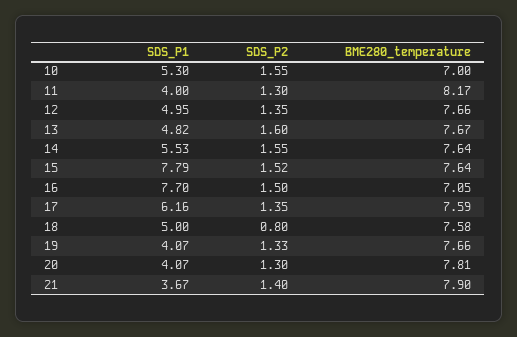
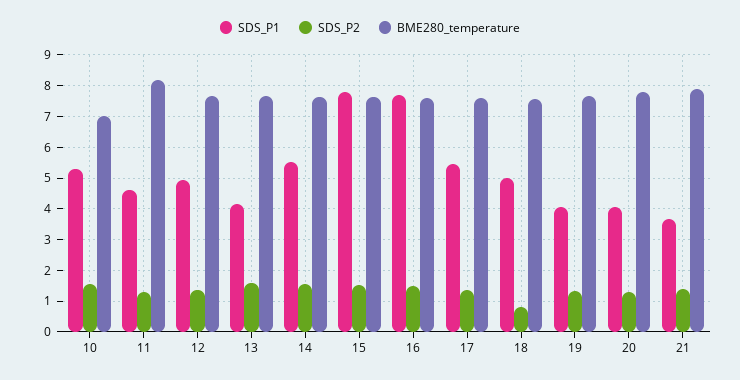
  {
    "SDS_P1": {
      "10": 5.3,
-     "11": 4,
+     "11": 4.6,
      "12": 4.95,
-     "13": 4.82,
+     "13": 4.2,
      "14": 5.53,
      "15": 7.79,
      "16": 7.7,
-     "17": 6.16,
+     "17": 5.4,
      "18": 5,
      "19": 4.07,
      "20": 4.07,
      "21": 3.67
    },
    "SDS_P2": {
      "10": 1.55,
      "11": 1.3,
      "12": 1.35,
      "13": 1.6,
      "14": 1.55,
      "15": 1.52,
      "16": 1.5,
      "17": 1.35,
      "18": 0.8,
      "19": 1.33,
      "20": 1.3,
      "21": 1.4
    },
    "BME280_temperature": {
      "10": 7,
      "11": 8.17,
      "12": 7.66,
      "13": 7.67,
      "14": 7.64,
      "15": 7.64,
-     "16": 7.05,
+     "16": 7.6,
      "17": 7.59,
      "18": 7.58,
      "19": 7.66,
      "20": 7.81,
      "21": 7.9
    }
  }

